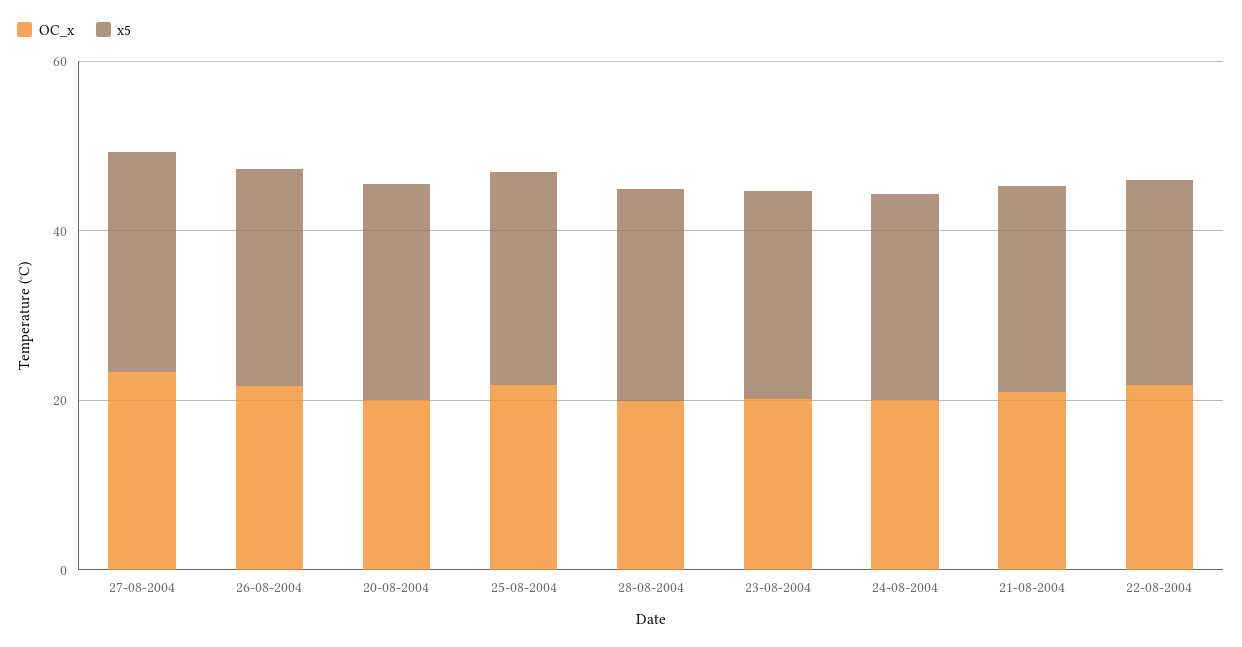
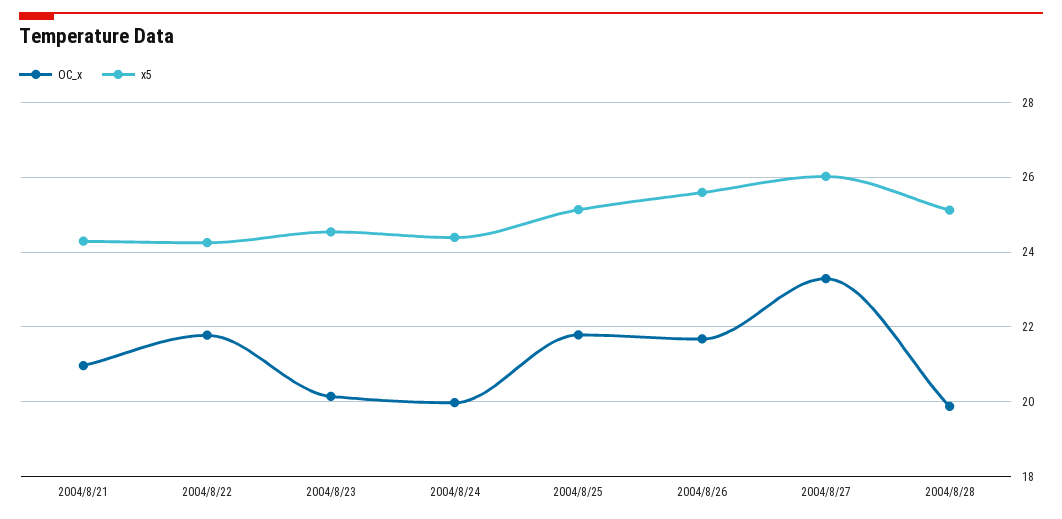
  {
    "OC_x": {
      "27-08-2004": 23.2,
      "26-08-2004": 21.6,
-     "20-08-2004": 20,
      "25-08-2004": 21.8,
      "28-08-2004": 19.8,
      "23-08-2004": 20.2,
      "24-08-2004": 20,
      "21-08-2004": 21,
      "22-08-2004": 21.8
    },
    "x5": {
      "27-08-2004": 26,
      "26-08-2004": 25.6,
-     "20-08-2004": 25,
      "25-08-2004": 25.2,
      "28-08-2004": 25.2,
      "23-08-2004": 24.6,
      "24-08-2004": 24.4,
      "21-08-2004": 24.2,
      "22-08-2004": 24.2
    }
  }

